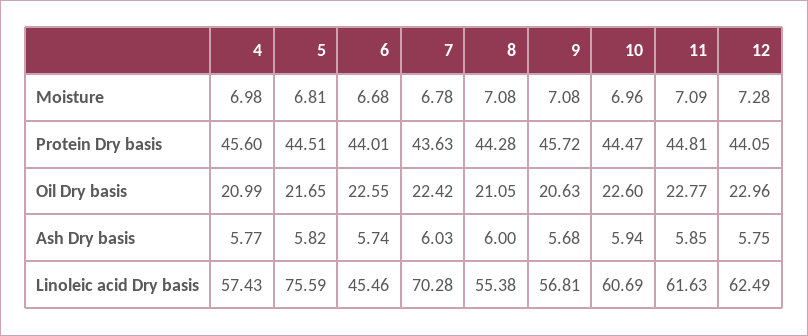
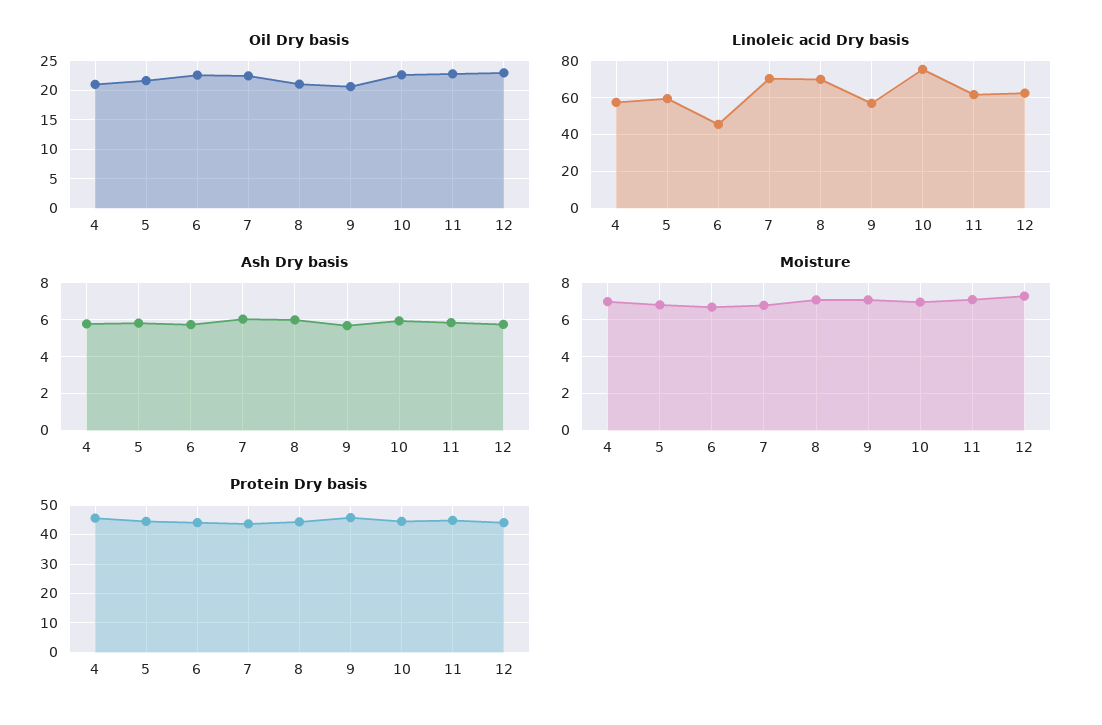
  {
    "Moisture": {
      "4": 6.98,
      "5": 6.81,
      "6": 6.68,
      "7": 6.78,
      "8": 7.08,
      "9": 7.08,
      "10": 6.96,
      "11": 7.09,
      "12": 7.28
    },
    "Protein Dry basis": {
      "4": 45.6,
      "5": 44.51,
      "6": 44.01,
      "7": 43.63,
      "8": 44.28,
      "9": 45.72,
      "10": 44.47,
      "11": 44.81,
      "12": 44.05
    },
    "Oil Dry basis": {
      "4": 20.99,
      "5": 21.65,
      "6": 22.55,
      "7": 22.42,
      "8": 21.05,
      "9": 20.63,
      "10": 22.6,
      "11": 22.77,
      "12": 22.96
    },
    "Ash Dry basis": {
      "4": 5.77,
      "5": 5.82,
      "6": 5.74,
      "7": 6.03,
      "8": 6,
      "9": 5.68,
      "10": 5.94,
      "11": 5.85,
      "12": 5.75
    },
    "Linoleic acid Dry basis": {
      "4": 57.43,
-     "5": 75.59,
+     "5": 60,
      "6": 45.46,
      "7": 70.28,
-     "8": 55.38,
+     "8": 70,
      "9": 56.81,
-     "10": 60.69,
+     "10": 75,
      "11": 61.63,
      "12": 62.49
    }
  }

